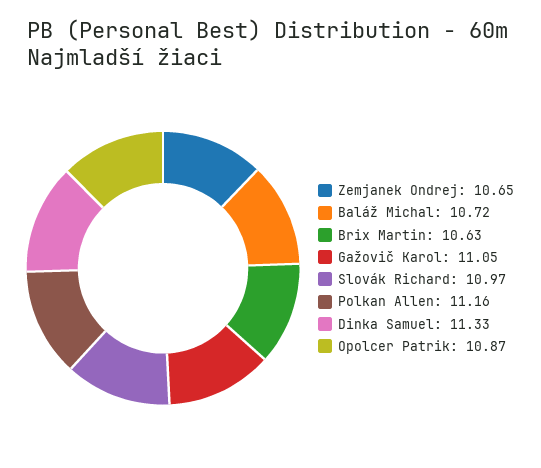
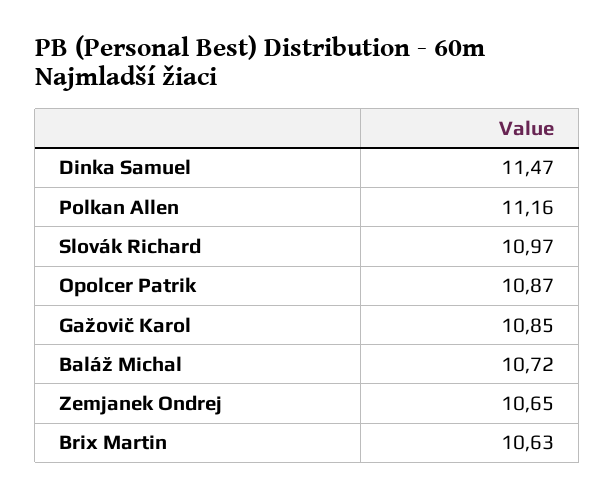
  {
    "Zemjanek Ondrej": 10.65,
    "Baláž Michal": 10.72,
    "Brix Martin": 10.63,
-   "Gažovič Karol": 11.05,
+   "Gažovič Karol": 10.85,
    "Slovák Richard": 10.97,
    "Polkan Allen": 11.16,
-   "Dinka Samuel": 11.33,
+   "Dinka Samuel": 11.47,
    "Opolcer Patrik": 10.87
  }

